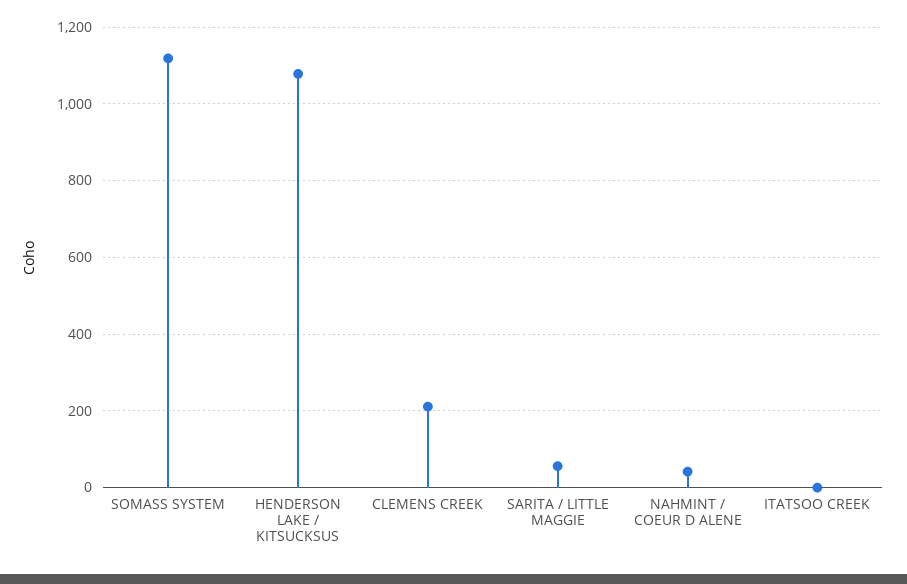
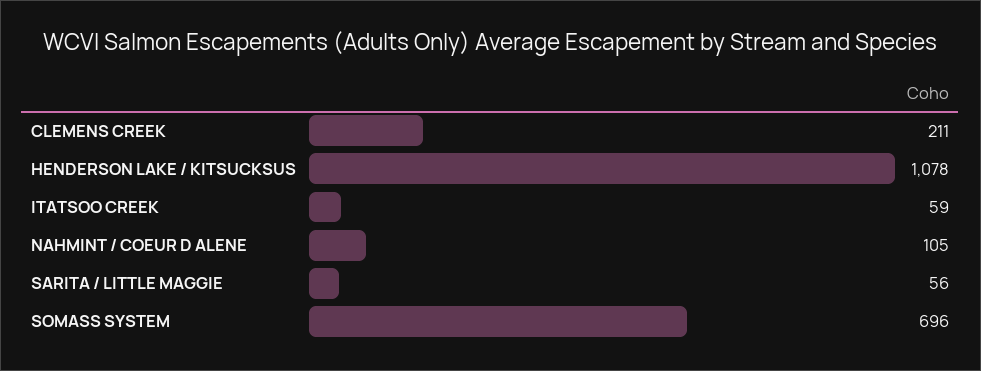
  {
-   "SOMASS SYSTEM": 1120,
+   "SOMASS SYSTEM": 696,
    "HENDERSON LAKE / KITSUCKSUS": 1078,
    "CLEMENS CREEK": 211,
    "SARITA / LITTLE MAGGIE": 56,
-   "NAHMINT / COEUR D ALENE": 40,
+   "NAHMINT / COEUR D ALENE": 105,
-   "ITATSOO CREEK": 0
+   "ITATSOO CREEK": 59
  }

